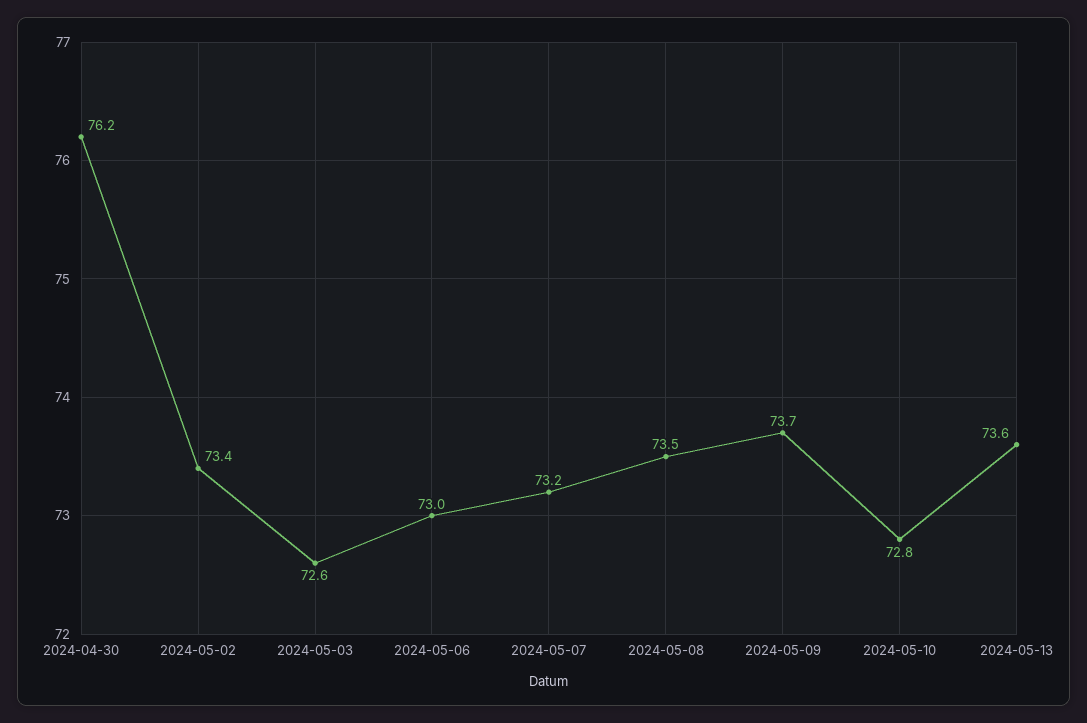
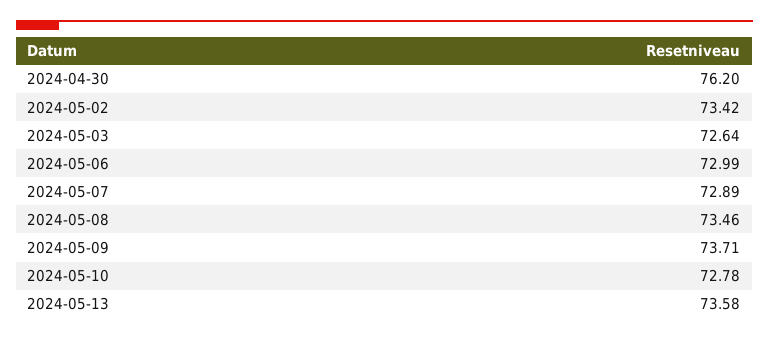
  {
    "2024-04-30": 76.2,
    "2024-05-02": 73.42,
    "2024-05-03": 72.64,
    "2024-05-06": 72.99,
-   "2024-05-07": 73.2,
+   "2024-05-07": 72.89,
    "2024-05-08": 73.46,
    "2024-05-09": 73.71,
    "2024-05-10": 72.78,
    "2024-05-13": 73.58
  }

